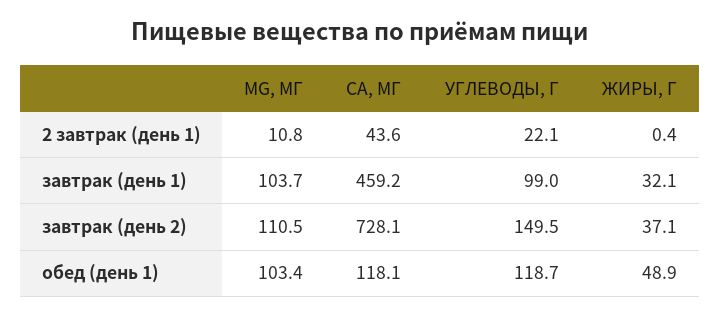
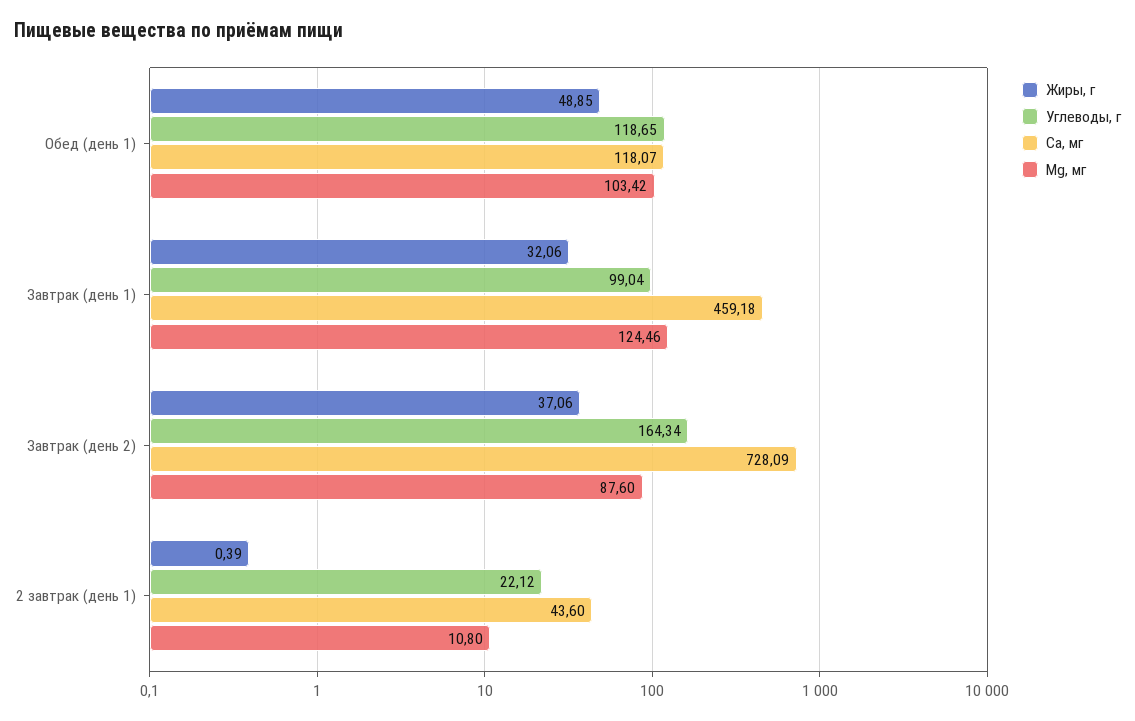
  {
    "MG, МГ": {
      "2 завтрак (день 1)": 10.8,
-     "завтрак (день 1)": 103.7,
+     "завтрак (день 1)": 124.46,
-     "завтрак (день 2)": 110.5,
+     "завтрак (день 2)": 87.6,
      "обед (день 1)": 103.42
    },
    "СА, МГ": {
      "2 завтрак (день 1)": 43.6,
      "завтрак (день 1)": 459.18,
      "завтрак (день 2)": 728.09,
      "обед (день 1)": 118.07
    },
    "УГЛЕВОДЫ, Г": {
      "2 завтрак (день 1)": 22.12,
      "завтрак (день 1)": 99.04,
-     "завтрак (день 2)": 149.5,
+     "завтрак (день 2)": 164.34,
      "обед (день 1)": 118.65
    },
    "ЖИРЫ, Г": {
      "2 завтрак (день 1)": 0.39,
      "завтрак (день 1)": 32.06,
      "завтрак (день 2)": 37.06,
      "обед (день 1)": 48.85
    }
  }

